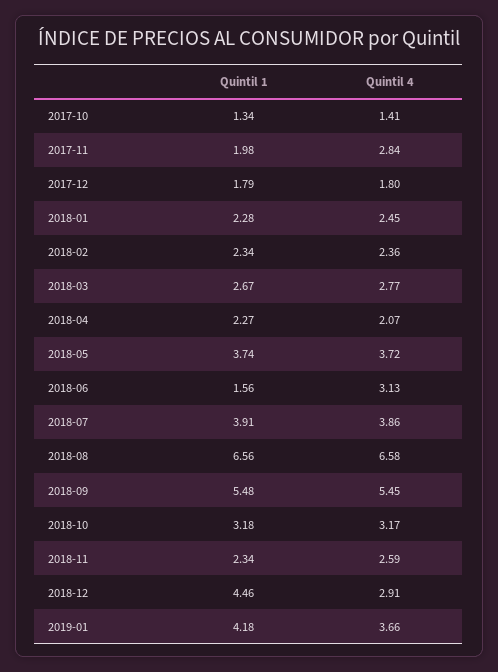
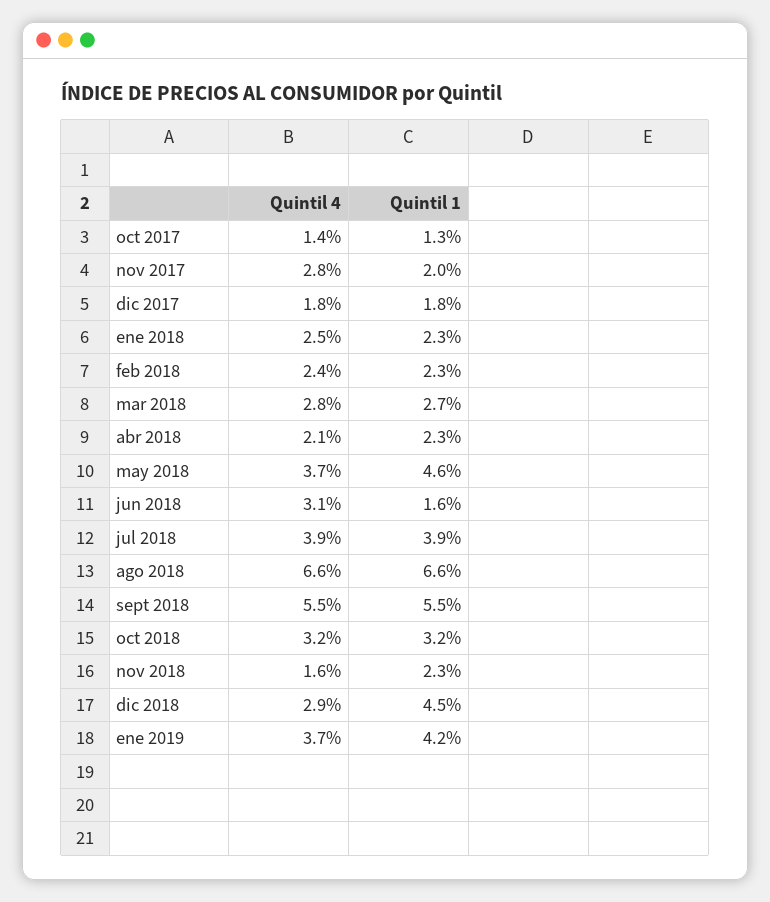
  {
    "Quintil 1": {
      "2017-10": 1.34,
      "2017-11": 1.98,
      "2017-12": 1.79,
      "2018-01": 2.28,
      "2018-02": 2.34,
      "2018-03": 2.67,
      "2018-04": 2.27,
-     "2018-05": 3.74,
+     "2018-05": 4.6,
      "2018-06": 1.56,
      "2018-07": 3.91,
      "2018-08": 6.56,
      "2018-09": 5.48,
      "2018-10": 3.18,
      "2018-11": 2.34,
      "2018-12": 4.46,
      "2019-01": 4.18
    },
    "Quintil 4": {
      "2017-10": 1.41,
      "2017-11": 2.84,
      "2017-12": 1.8,
      "2018-01": 2.45,
      "2018-02": 2.36,
      "2018-03": 2.77,
      "2018-04": 2.07,
      "2018-05": 3.72,
      "2018-06": 3.13,
      "2018-07": 3.86,
      "2018-08": 6.58,
      "2018-09": 5.45,
      "2018-10": 3.17,
-     "2018-11": 2.59,
+     "2018-11": 1.6,
      "2018-12": 2.91,
      "2019-01": 3.66
    }
  }

